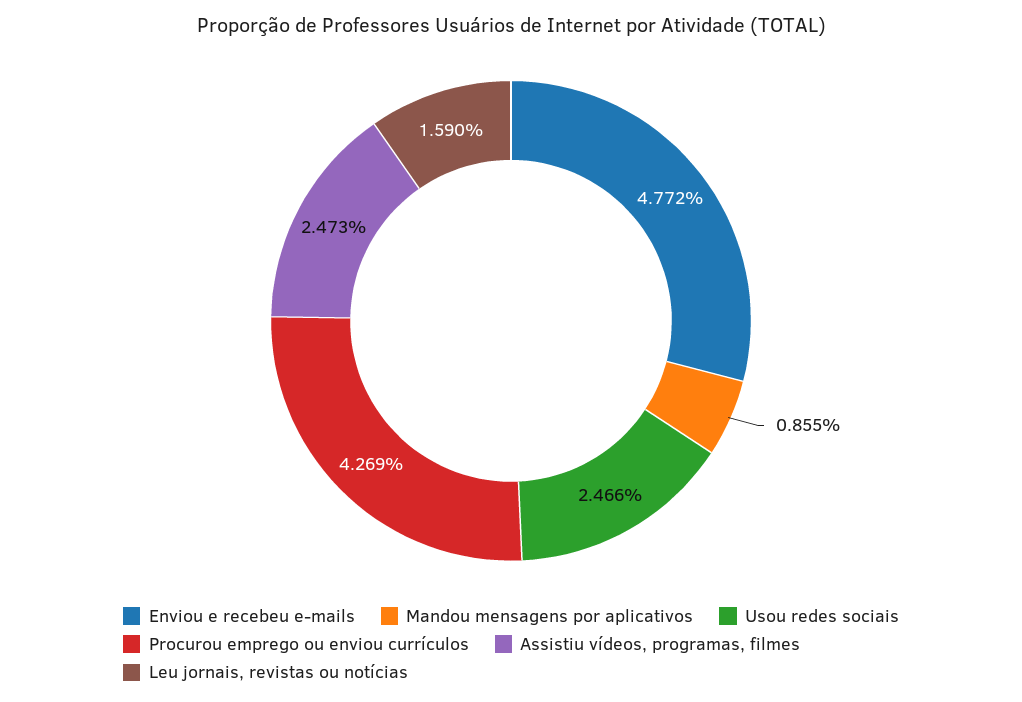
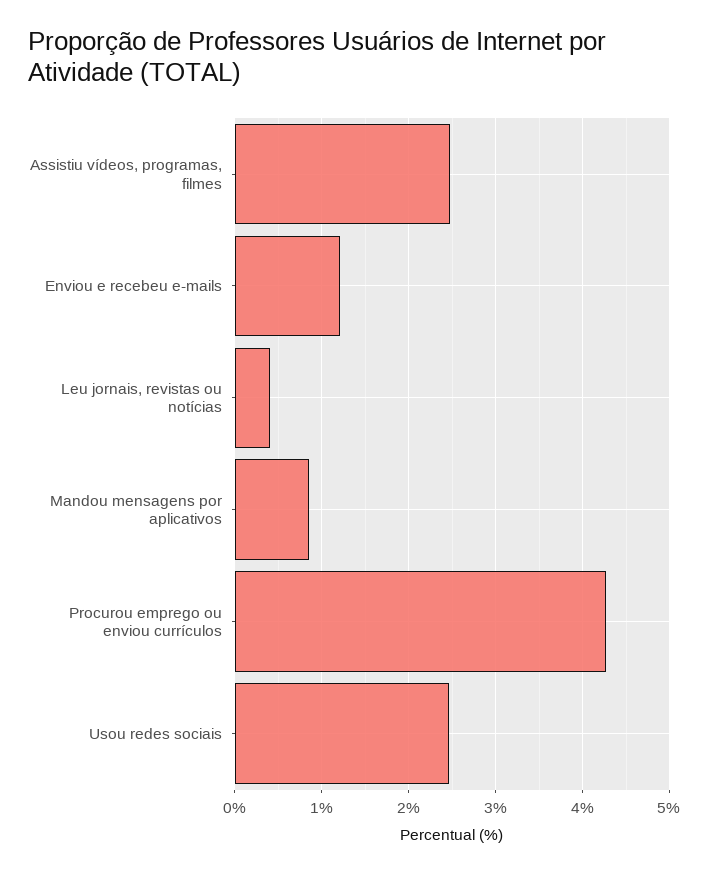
  {
-   "Enviou e recebeu e-mails": 4.772,
+   "Enviou e recebeu e-mails": 1.2,
    "Mandou mensagens por aplicativos": 0.855,
    "Usou redes sociais": 2.466,
    "Procurou emprego ou enviou currículos": 4.269,
    "Assistiu vídeos, programas, filmes": 2.473,
-   "Leu jornais, revistas ou notícias": 1.59
+   "Leu jornais, revistas ou notícias": 0.4
  }

